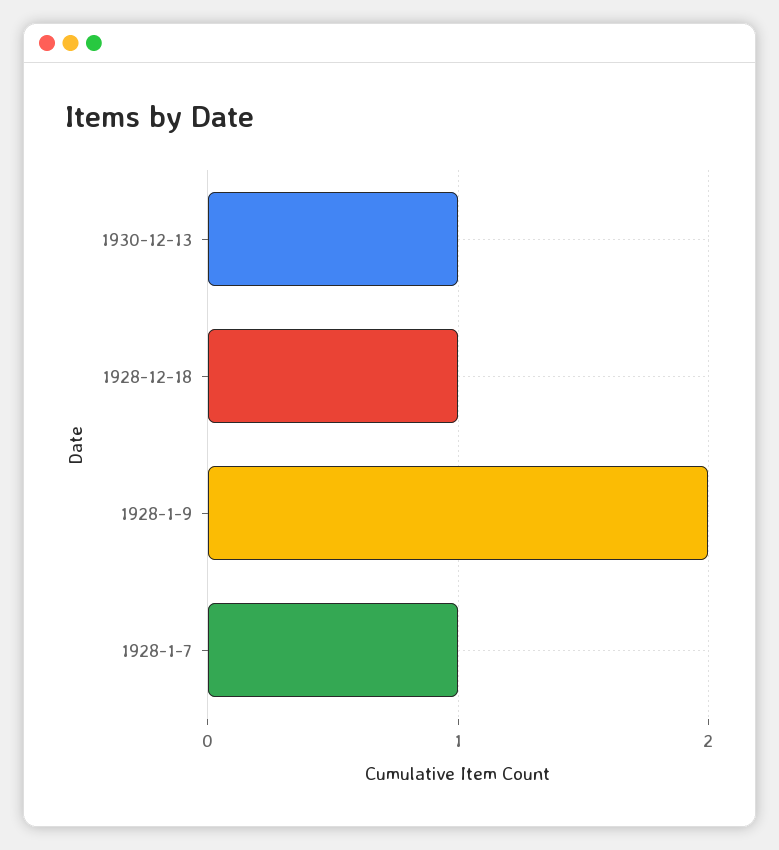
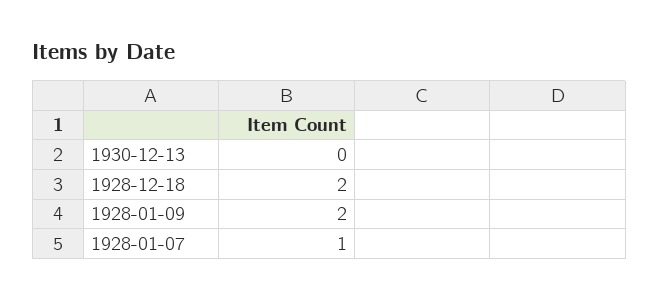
  {
-   "1930-12-13": 1,
+   "1930-12-13": 0,
-   "1928-12-18": 1,
+   "1928-12-18": 2,
    "1928-1-9": 2,
    "1928-1-7": 1
  }

